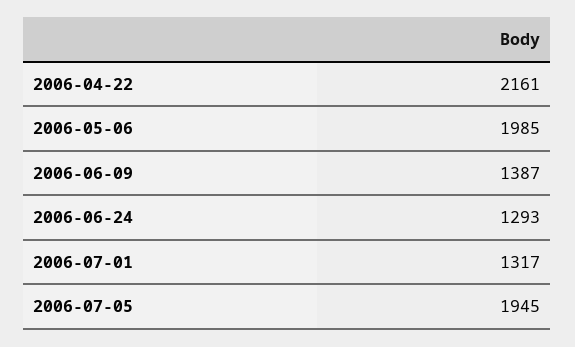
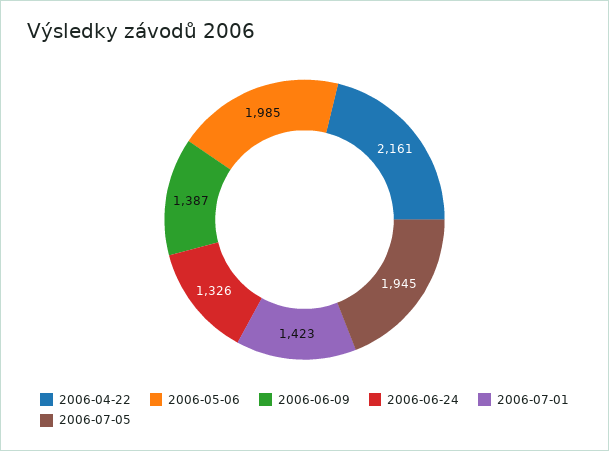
  {
    "2006-04-22": 2161,
    "2006-05-06": 1985,
    "2006-06-09": 1387,
-   "2006-06-24": 1293,
+   "2006-06-24": 1326,
-   "2006-07-01": 1317,
+   "2006-07-01": 1423,
    "2006-07-05": 1945
  }

